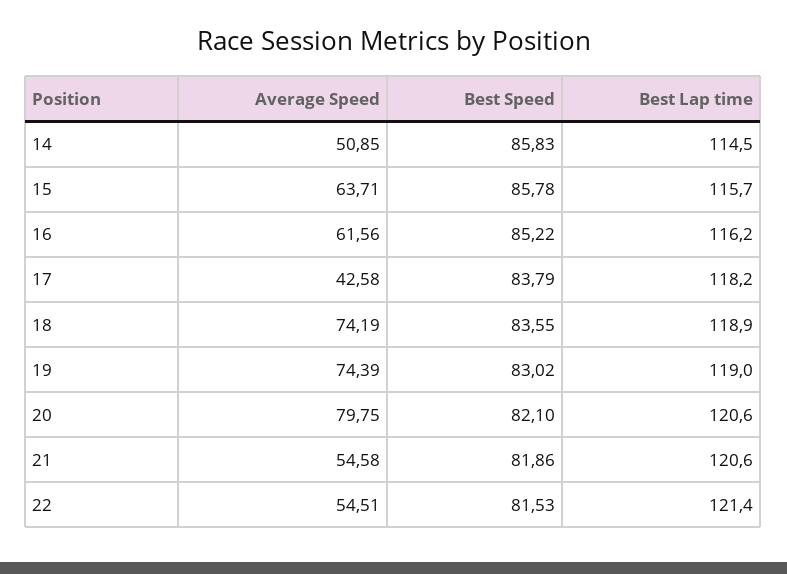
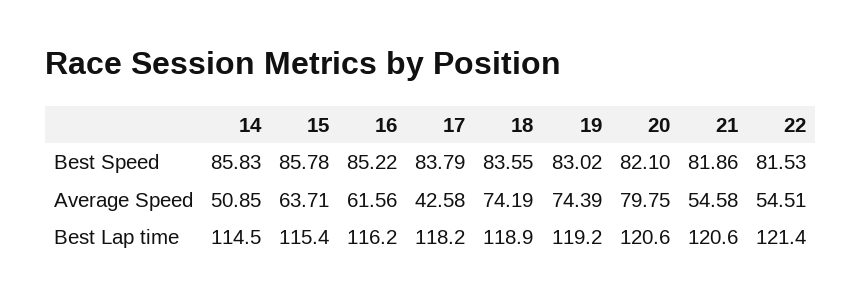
  {
    "Average Speed": {
      "14": 50.85,
      "15": 63.71,
      "16": 61.56,
      "17": 42.58,
      "18": 74.19,
      "19": 74.39,
      "20": 79.75,
      "21": 54.58,
      "22": 54.51
    },
    "Best Speed": {
      "14": 85.83,
      "15": 85.78,
      "16": 85.22,
      "17": 83.79,
      "18": 83.55,
      "19": 83.02,
      "20": 82.1,
      "21": 81.86,
      "22": 81.53
    },
    "Best Lap time": {
      "14": 114.5,
-     "15": 115.7,
+     "15": 115.4,
      "16": 116.2,
      "17": 118.2,
      "18": 118.9,
-     "19": 119,
+     "19": 119.2,
      "20": 120.6,
      "21": 120.6,
      "22": 121.4
    }
  }

